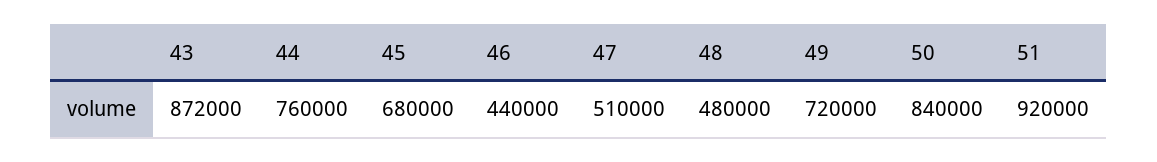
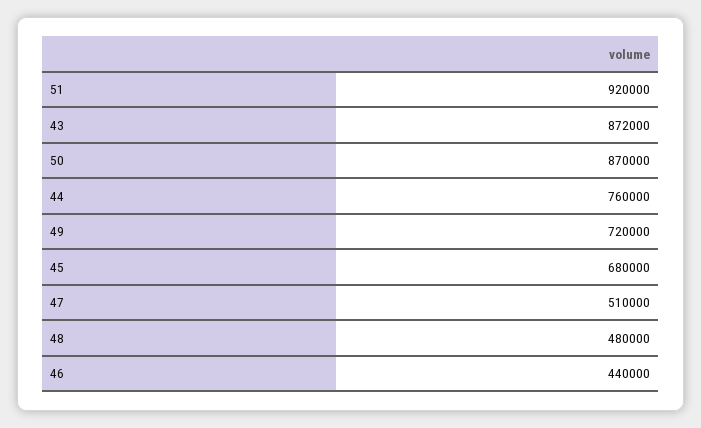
  {
    "43": 872000,
    "44": 760000,
    "45": 680000,
    "46": 440000,
    "47": 510000,
    "48": 480000,
    "49": 720000,
-   "50": 840000,
+   "50": 870000,
    "51": 920000
  }

